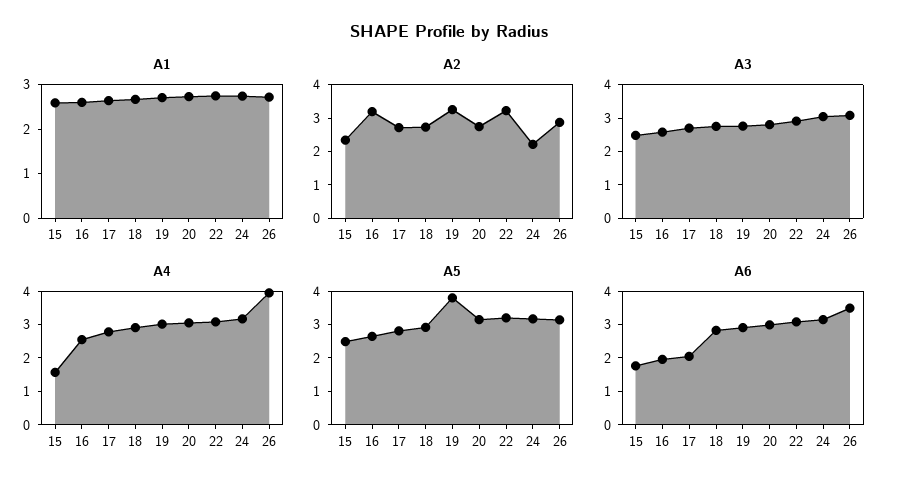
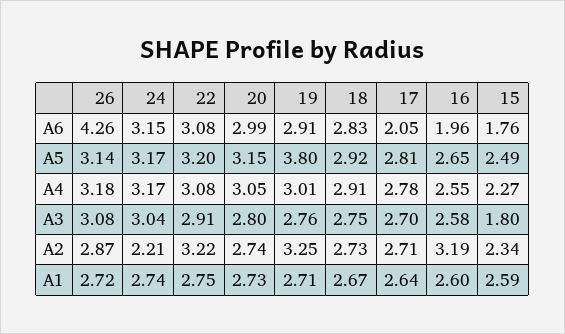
  {
    "A1": {
      "15": 2.59,
      "16": 2.6,
      "17": 2.64,
      "18": 2.67,
      "19": 2.71,
      "20": 2.73,
      "22": 2.75,
      "24": 2.74,
      "26": 2.72
    },
    "A2": {
      "15": 2.34,
      "16": 3.19,
      "17": 2.71,
      "18": 2.73,
      "19": 3.25,
      "20": 2.74,
      "22": 3.22,
      "24": 2.21,
      "26": 2.87
    },
    "A3": {
-     "15": 2.5,
+     "15": 1.8,
      "16": 2.58,
      "17": 2.7,
      "18": 2.75,
      "19": 2.76,
      "20": 2.8,
      "22": 2.91,
      "24": 3.04,
      "26": 3.08
    },
    "A4": {
-     "15": 1.5,
+     "15": 2.27,
      "16": 2.55,
      "17": 2.78,
      "18": 2.91,
      "19": 3.01,
      "20": 3.05,
      "22": 3.08,
      "24": 3.17,
-     "26": 4
+     "26": 3.18
    },
    "A5": {
      "15": 2.49,
      "16": 2.65,
      "17": 2.81,
      "18": 2.92,
      "19": 3.8,
      "20": 3.15,
      "22": 3.2,
      "24": 3.17,
      "26": 3.14
    },
    "A6": {
      "15": 1.76,
      "16": 1.96,
      "17": 2.05,
      "18": 2.83,
      "19": 2.91,
      "20": 2.99,
      "22": 3.08,
      "24": 3.15,
-     "26": 3.5
+     "26": 4.26
    }
  }

